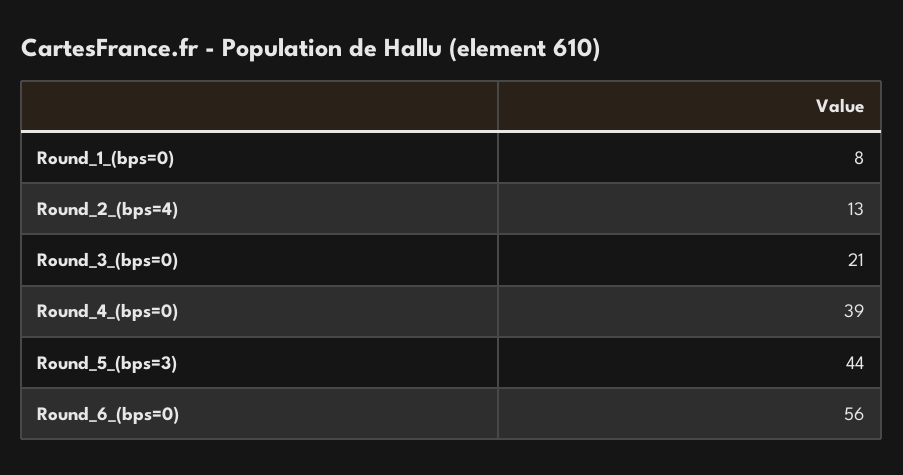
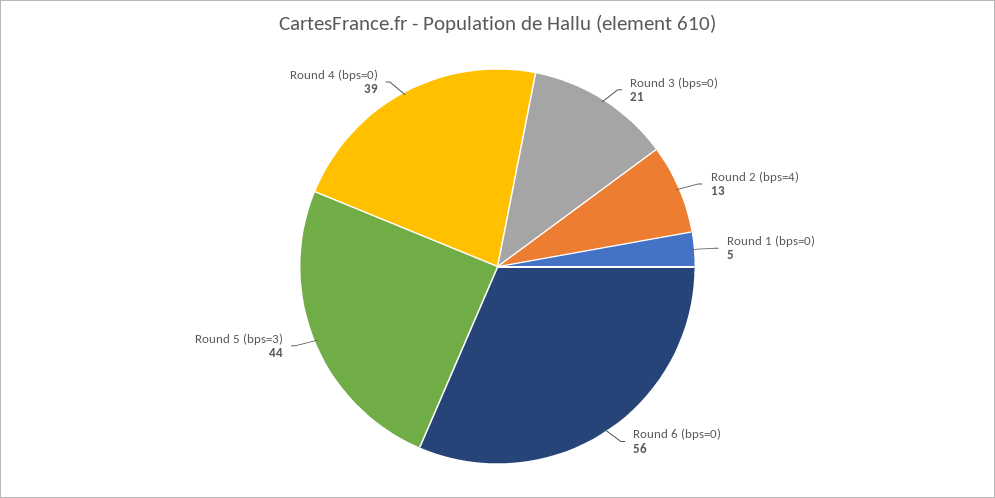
  {
-   "Round_1_(bps=0)": 8,
+   "Round_1_(bps=0)": 5,
    "Round_2_(bps=4)": 13,
    "Round_3_(bps=0)": 21,
    "Round_4_(bps=0)": 39,
    "Round_5_(bps=3)": 44,
    "Round_6_(bps=0)": 56
  }

